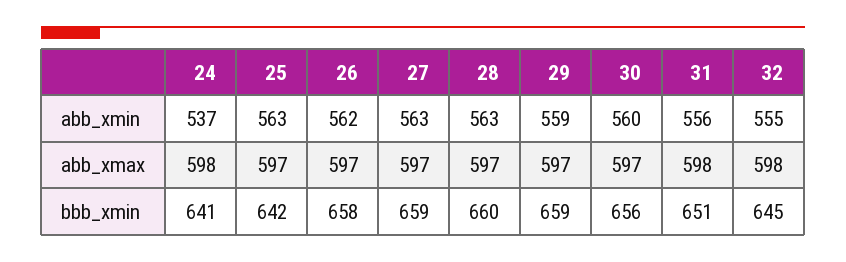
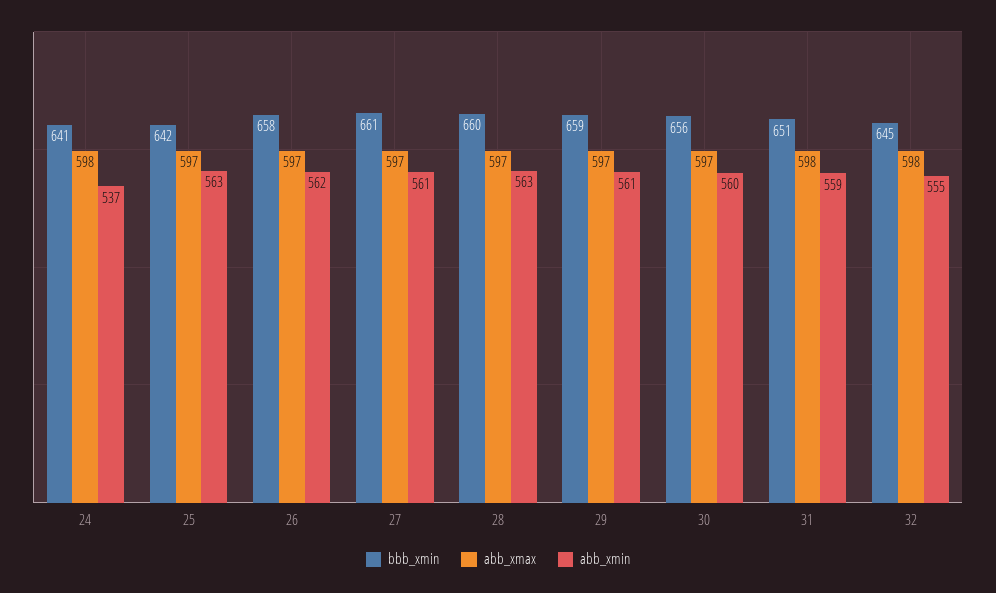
  {
    "abb_xmin": {
      "24": 537,
      "25": 563,
      "26": 562,
-     "27": 563,
+     "27": 561,
      "28": 563,
-     "29": 559,
+     "29": 561,
      "30": 560,
-     "31": 556,
+     "31": 559,
      "32": 555
    },
    "abb_xmax": {
      "24": 598,
      "25": 597,
      "26": 597,
      "27": 597,
      "28": 597,
      "29": 597,
      "30": 597,
      "31": 598,
      "32": 598
    },
    "bbb_xmin": {
      "24": 641,
      "25": 642,
      "26": 658,
-     "27": 659,
+     "27": 661,
      "28": 660,
      "29": 659,
      "30": 656,
      "31": 651,
      "32": 645
    }
  }

